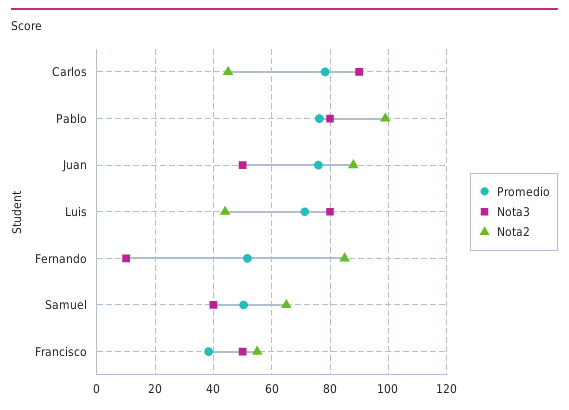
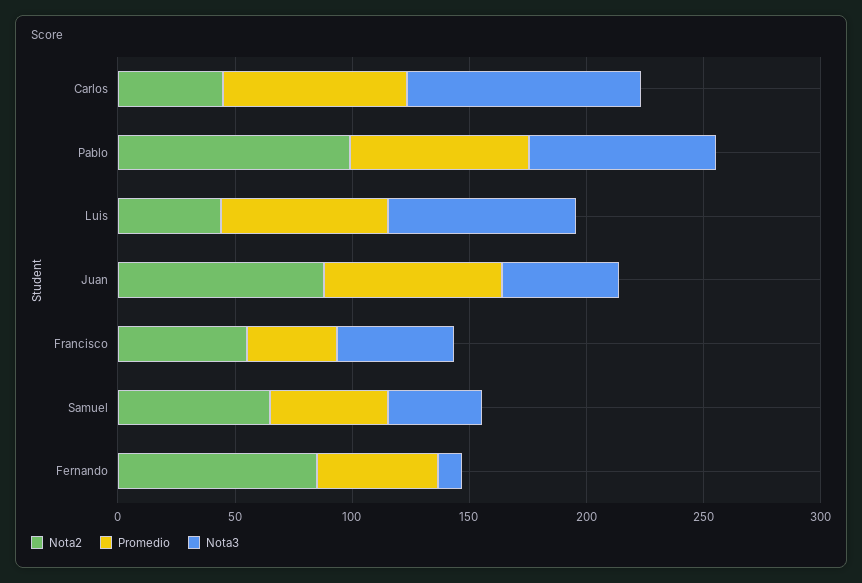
  {
    "Promedio": {
      "Carlos": 77.5,
      "Pablo": 77.5,
      "Juan": 75,
      "Luis": 72.5,
      "Fernando": 52.5,
      "Samuel": 50,
      "Francisco": 37.5
    },
    "Nota3": {
-     "Carlos": 90,
+     "Carlos": 100,
      "Pablo": 80,
      "Juan": 50,
      "Luis": 80,
      "Fernando": 10,
      "Samuel": 40,
      "Francisco": 50
    },
    "Nota2": {
      "Carlos": 45,
      "Pablo": 100,
      "Juan": 87.5,
      "Luis": 45,
      "Fernando": 85,
      "Samuel": 65,
      "Francisco": 55
    }
  }

